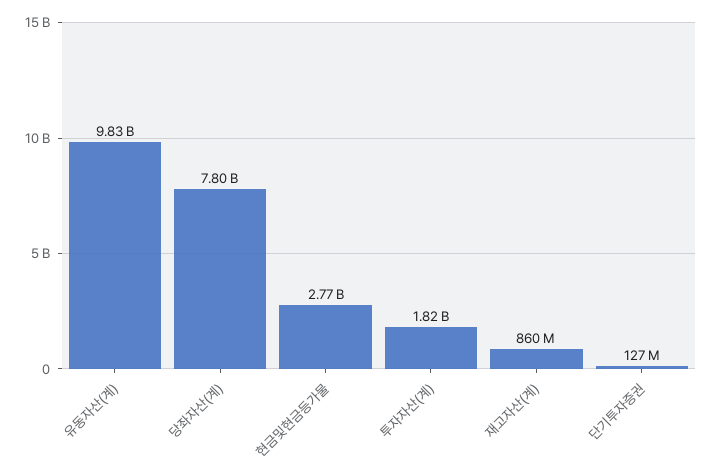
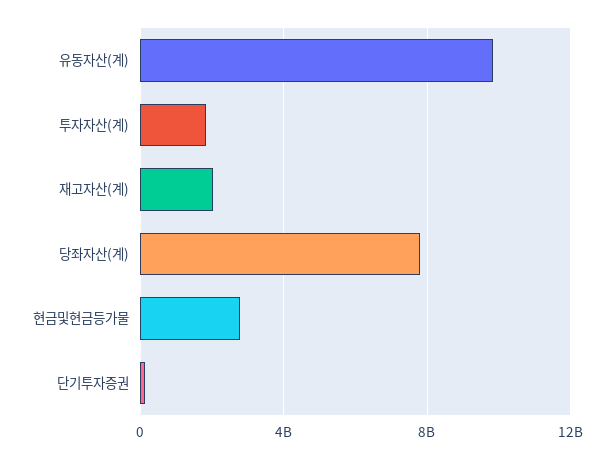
  {
    "유동자산(계)": 9830000000,
    "당좌자산(계)": 7800000000,
    "현금및현금등가물": 2770000000,
    "투자자산(계)": 1820000000,
-   "재고자산(계)": 860000000,
+   "재고자산(계)": 2000000000,
    "단기투자증권": 127000000
  }

